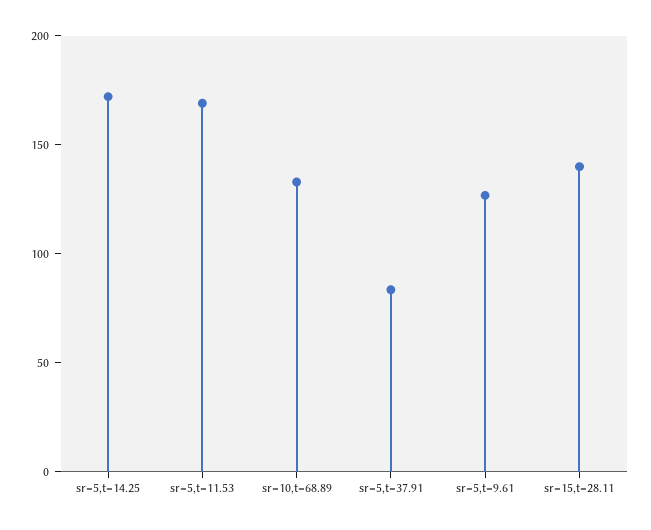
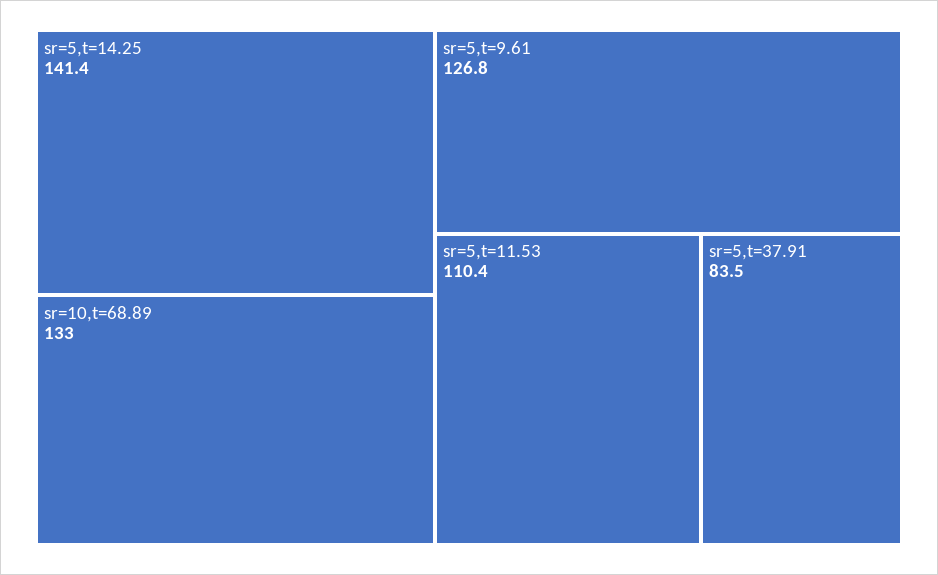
  {
-   "sr=5,t=14.25": 170,
+   "sr=5,t=14.25": 141.4,
-   "sr=5,t=11.53": 170,
+   "sr=5,t=11.53": 110.4,
    "sr=10,t=68.89": 133,
    "sr=5,t=37.91": 83.5,
-   "sr=5,t=9.61": 126.8,
+   "sr=5,t=9.61": 126.8
-   "sr=15,t=28.11": 140
  }

